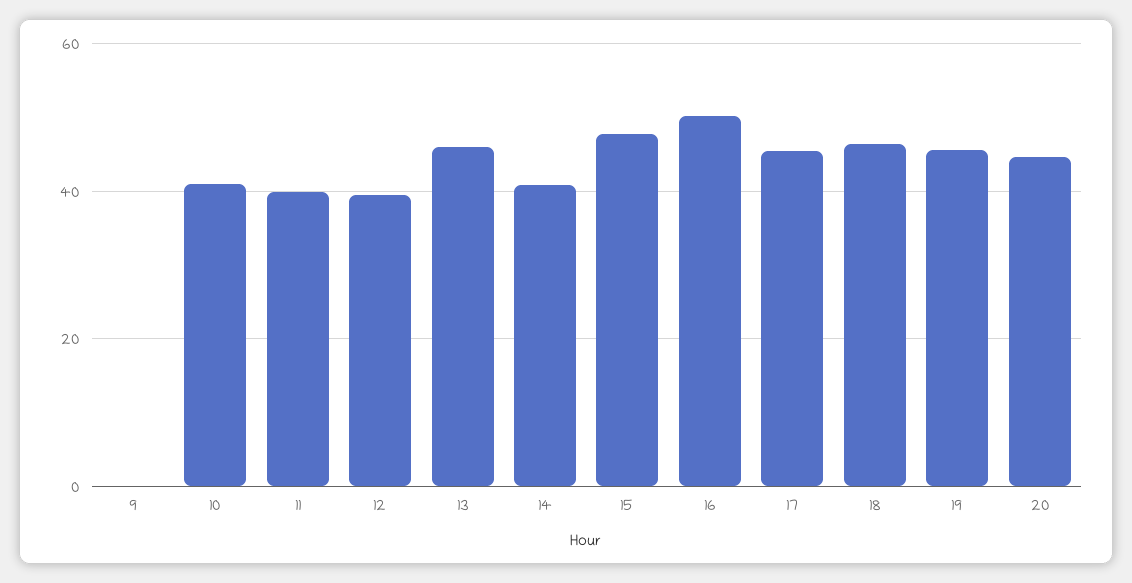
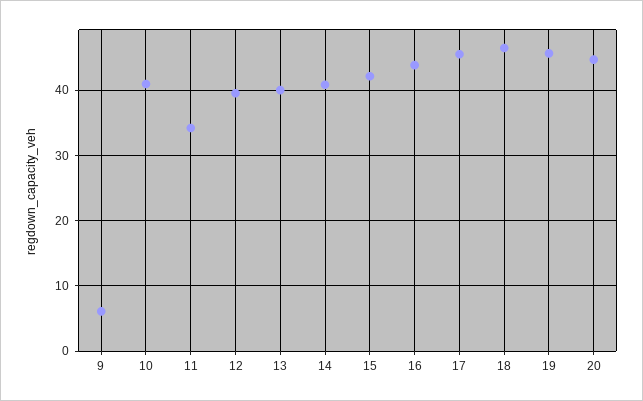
  {
-   "9": 0,
+   "9": 6,
    "10": 41,
-   "11": 40,
+   "11": 34,
    "12": 40,
-   "13": 46,
+   "13": 40,
    "14": 41,
-   "15": 48,
+   "15": 42,
-   "16": 50,
+   "16": 44,
    "17": 46,
    "18": 46,
    "19": 46,
    "20": 45
  }

